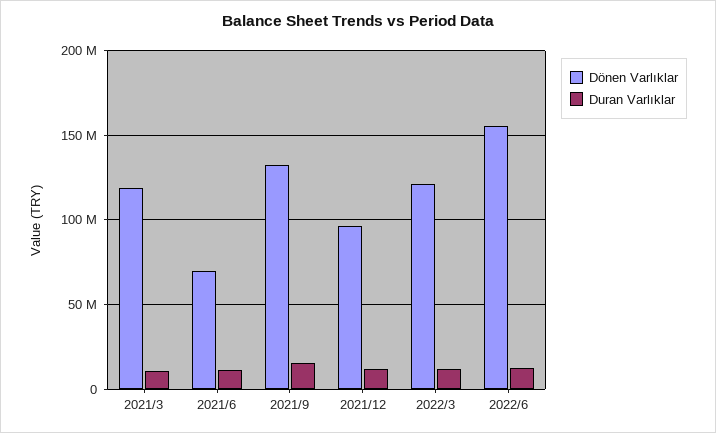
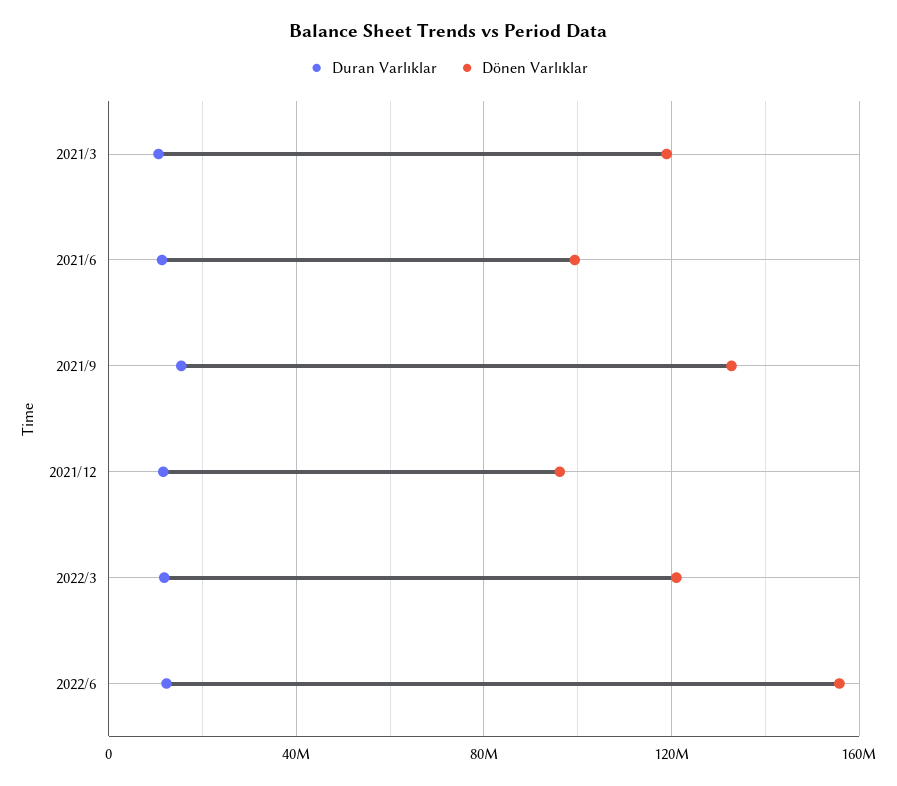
  {
    "Dönen Varlıklar": {
      "2021/3": 120000000,
-     "2021/6": 70000000,
+     "2021/6": 100000000,
      "2021/9": 135000000,
      "2021/12": 95000000,
      "2022/3": 120000000,
      "2022/6": 155000000
    },
    "Duran Varlıklar": {
      "2021/3": 10000000,
      "2021/6": 10000000,
      "2021/9": 15000000,
      "2021/12": 10000000,
      "2022/3": 10000000,
      "2022/6": 10000000
    }
  }

